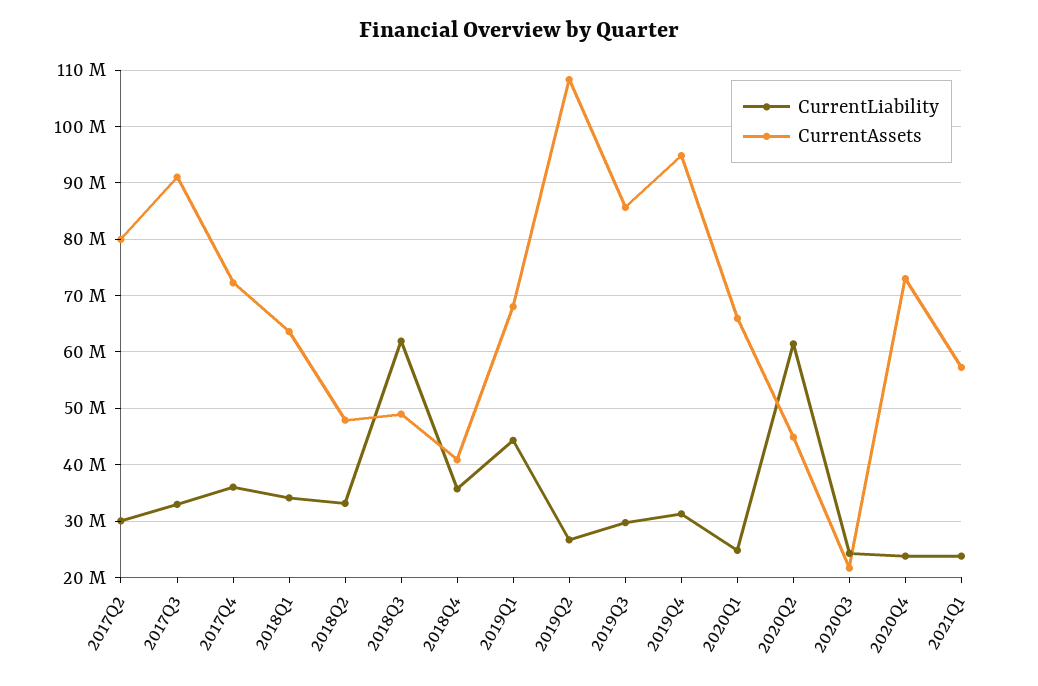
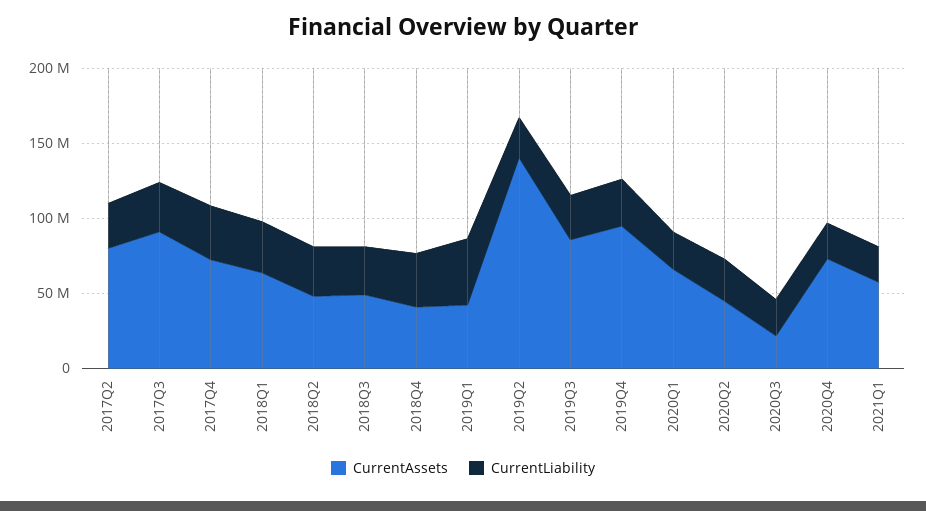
  {
    "CurrentLiability": {
      "2017Q2": 30000000,
      "2017Q3": 32000000,
      "2017Q4": 36000000,
      "2018Q1": 34000000,
      "2018Q2": 34000000,
-     "2018Q3": 62000000,
+     "2018Q3": 30000000,
      "2018Q4": 36000000,
      "2019Q1": 44000000,
      "2019Q2": 26000000,
      "2019Q3": 30000000,
      "2019Q4": 32000000,
      "2020Q1": 24000000,
-     "2020Q2": 62000000,
+     "2020Q2": 30000000,
      "2020Q3": 24000000,
      "2020Q4": 24000000,
      "2021Q1": 24000000
    },
    "CurrentAssets": {
      "2017Q2": 80000000,
      "2017Q3": 92000000,
      "2017Q4": 72000000,
      "2018Q1": 64000000,
      "2018Q2": 48000000,
      "2018Q3": 48000000,
      "2018Q4": 40000000,
-     "2019Q1": 68000000,
+     "2019Q1": 40000000,
-     "2019Q2": 108000000,
+     "2019Q2": 140000000,
      "2019Q3": 86000000,
      "2019Q4": 94000000,
      "2020Q1": 66000000,
      "2020Q2": 44000000,
      "2020Q3": 22000000,
      "2020Q4": 74000000,
      "2021Q1": 58000000
    }
  }

